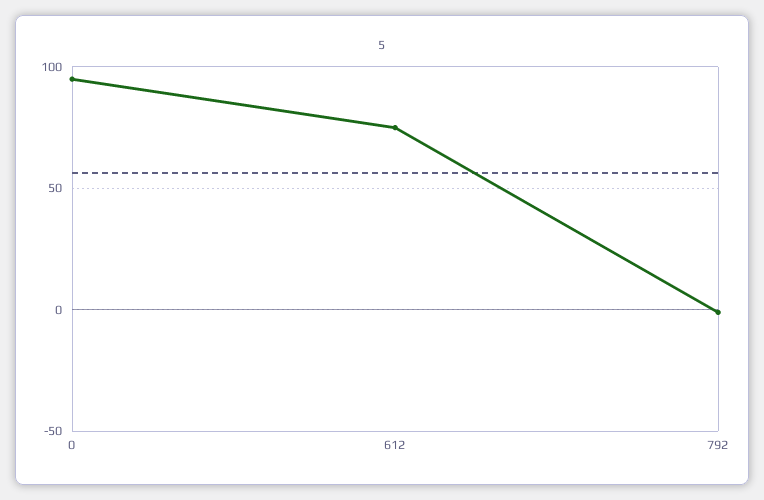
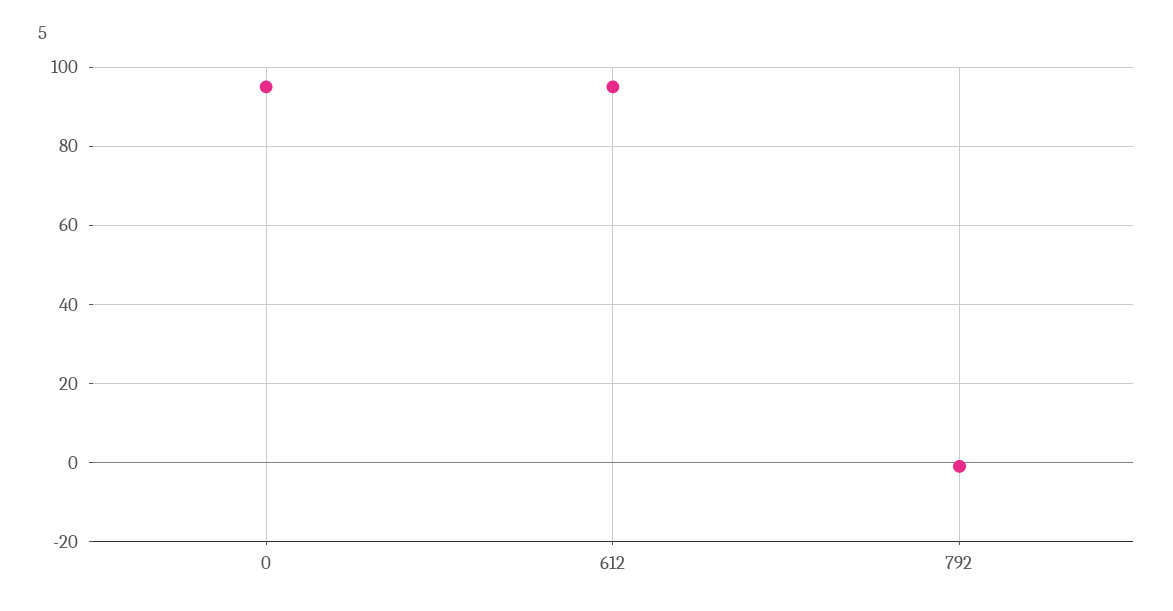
  {
    "0": 95,
-   "612": 75,
+   "612": 95,
    "792": 0
  }

